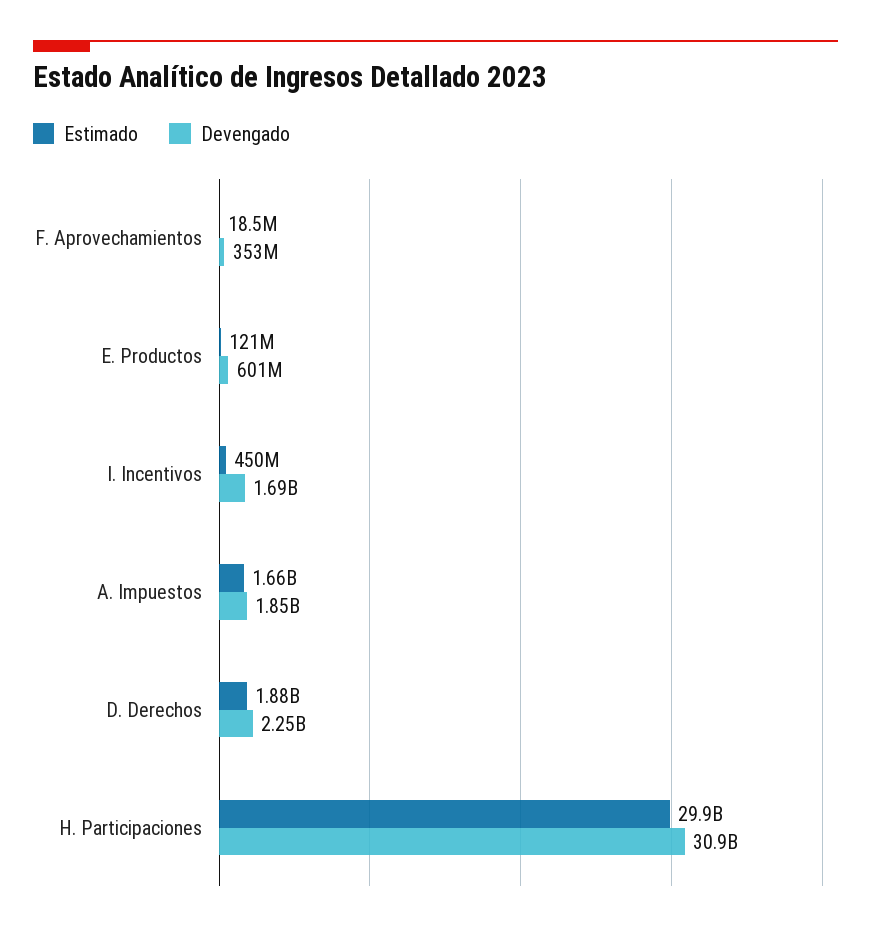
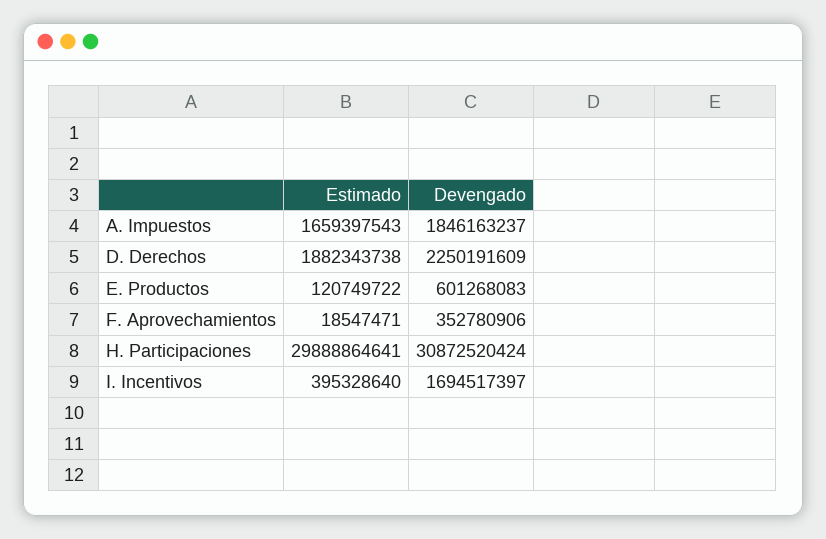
  {
    "Estimado": {
      "F. Aprovechamientos": 18547471,
      "E. Productos": 120749722,
-     "I. Incentivos": 450000000,
+     "I. Incentivos": 395328640,
      "A. Impuestos": 1659397543,
      "D. Derechos": 1882343738,
      "H. Participaciones": 29888864641
    },
    "Devengado": {
      "F. Aprovechamientos": 352780906,
      "E. Productos": 601268083,
      "I. Incentivos": 1694517397,
      "A. Impuestos": 1846163237,
      "D. Derechos": 2250191609,
      "H. Participaciones": 30872520424
    }
  }

